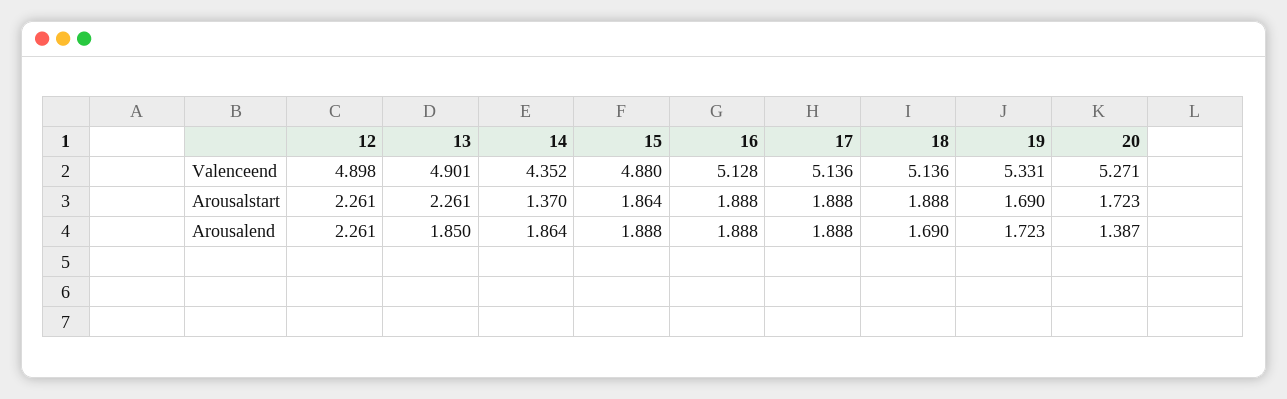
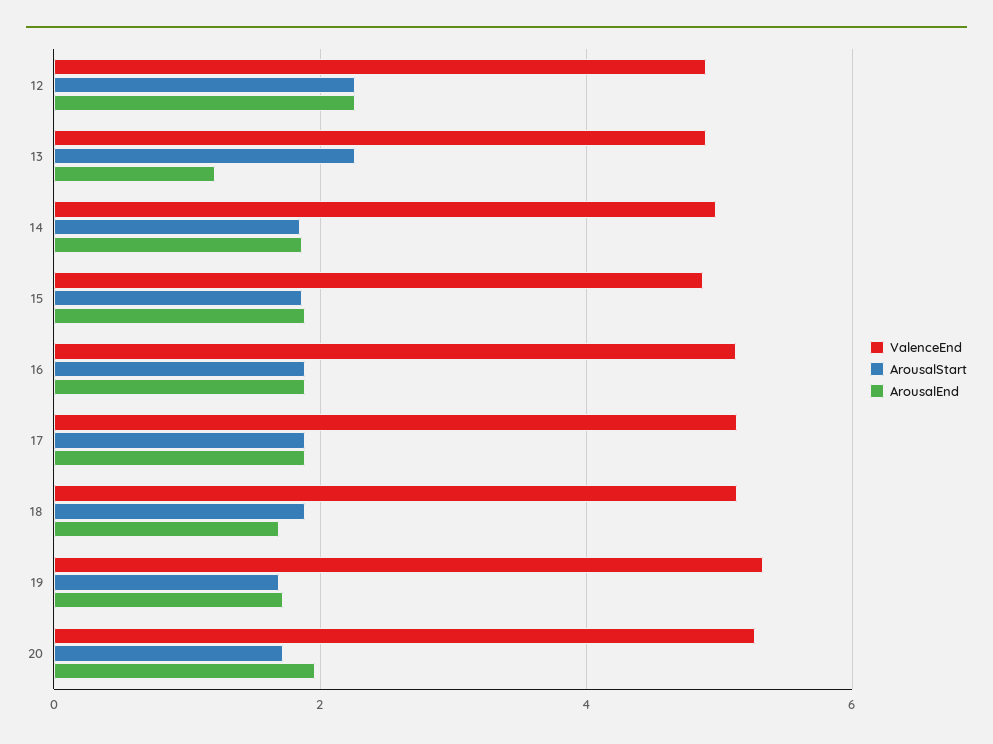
  {
    "Valenceend": {
      "12": 4.898,
      "13": 4.901,
-     "14": 4.352,
+     "14": 5,
      "15": 4.88,
      "16": 5.128,
      "17": 5.136,
      "18": 5.136,
      "19": 5.331,
      "20": 5.271
    },
    "Arousalstart": {
      "12": 2.261,
      "13": 2.261,
-     "14": 1.37,
+     "14": 1.8,
      "15": 1.864,
      "16": 1.888,
      "17": 1.888,
      "18": 1.888,
      "19": 1.69,
      "20": 1.723
    },
    "Arousalend": {
      "12": 2.261,
-     "13": 1.85,
+     "13": 1.2,
      "14": 1.864,
      "15": 1.888,
      "16": 1.888,
      "17": 1.888,
      "18": 1.69,
      "19": 1.723,
-     "20": 1.387
+     "20": 2
    }
  }

